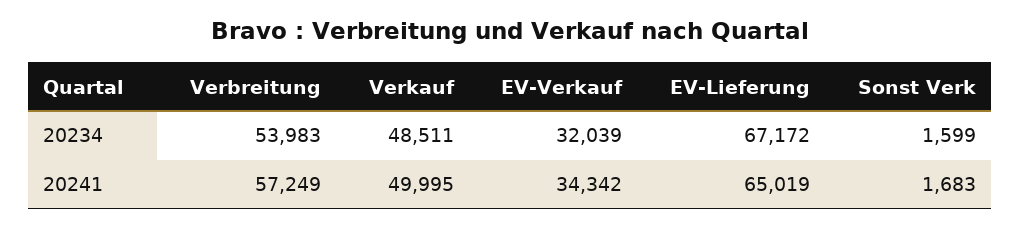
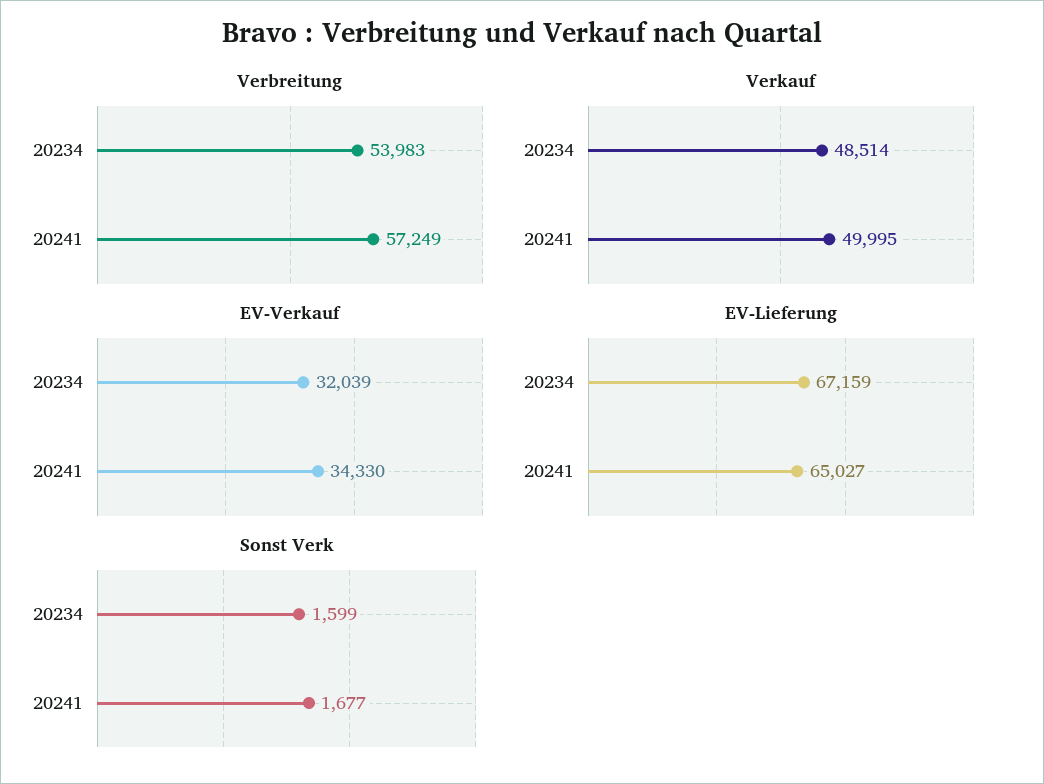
  {
    "Verbreitung": {
      "20234": 53983,
      "20241": 57249
    },
    "Verkauf": {
-     "20234": 48511,
+     "20234": 48514,
      "20241": 49995
    },
    "EV-Verkauf": {
      "20234": 32039,
-     "20241": 34342
+     "20241": 34330
    },
    "EV-Lieferung": {
-     "20234": 67172,
+     "20234": 67159,
-     "20241": 65019
+     "20241": 65027
    },
    "Sonst Verk": {
      "20234": 1599,
-     "20241": 1683
+     "20241": 1677
    }
  }

